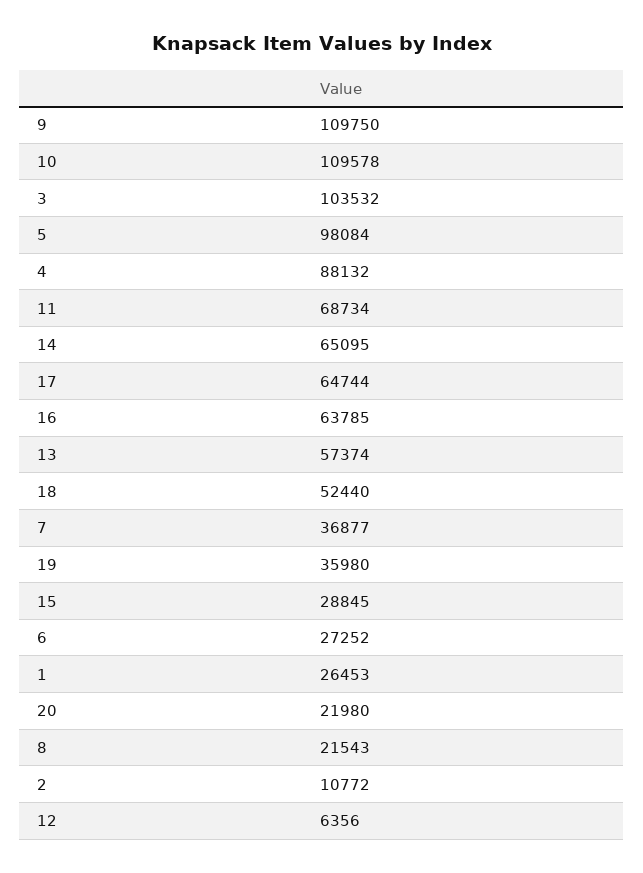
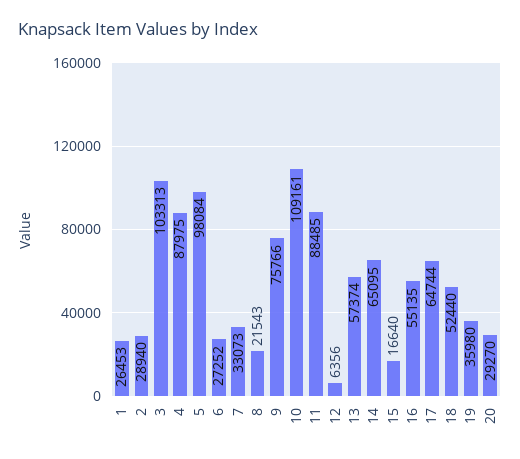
  {
-   "9": 109750,
+   "9": 75766,
-   "10": 109578,
+   "10": 109161,
-   "3": 103532,
+   "3": 103313,
    "5": 98084,
-   "4": 88132,
+   "4": 87975,
-   "11": 68734,
+   "11": 88485,
    "14": 65095,
    "17": 64744,
-   "16": 63785,
+   "16": 55135,
    "13": 57374,
    "18": 52440,
-   "7": 36877,
+   "7": 33073,
    "19": 35980,
-   "15": 28845,
+   "15": 16640,
    "6": 27252,
    "1": 26453,
-   "20": 21980,
+   "20": 29270,
    "8": 21543,
-   "2": 10772,
+   "2": 28940,
    "12": 6356
  }

